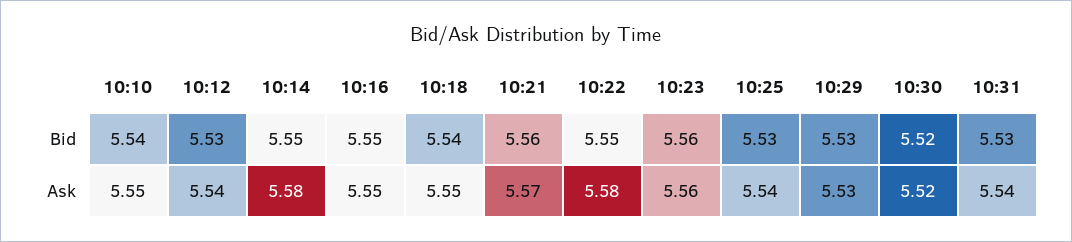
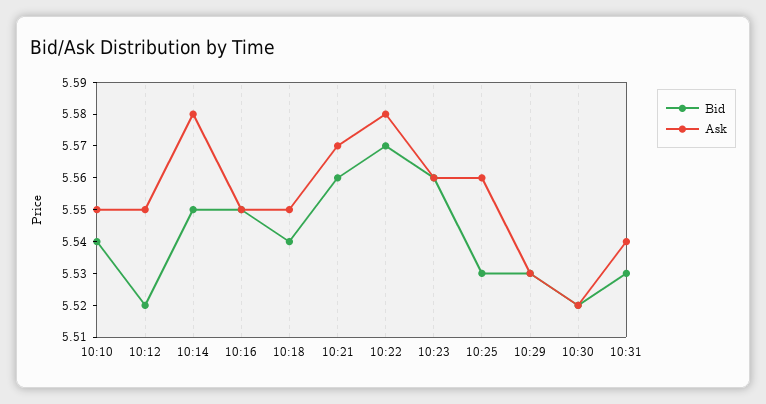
  {
    "Bid": {
      "10:10": 5.54,
-     "10:12": 5.53,
+     "10:12": 5.52,
      "10:14": 5.55,
      "10:16": 5.55,
      "10:18": 5.54,
      "10:21": 5.56,
-     "10:22": 5.55,
+     "10:22": 5.57,
      "10:23": 5.56,
      "10:25": 5.53,
      "10:29": 5.53,
      "10:30": 5.52,
      "10:31": 5.53
    },
    "Ask": {
      "10:10": 5.55,
-     "10:12": 5.54,
+     "10:12": 5.55,
      "10:14": 5.58,
      "10:16": 5.55,
      "10:18": 5.55,
      "10:21": 5.57,
      "10:22": 5.58,
      "10:23": 5.56,
-     "10:25": 5.54,
+     "10:25": 5.56,
      "10:29": 5.53,
      "10:30": 5.52,
      "10:31": 5.54
    }
  }

